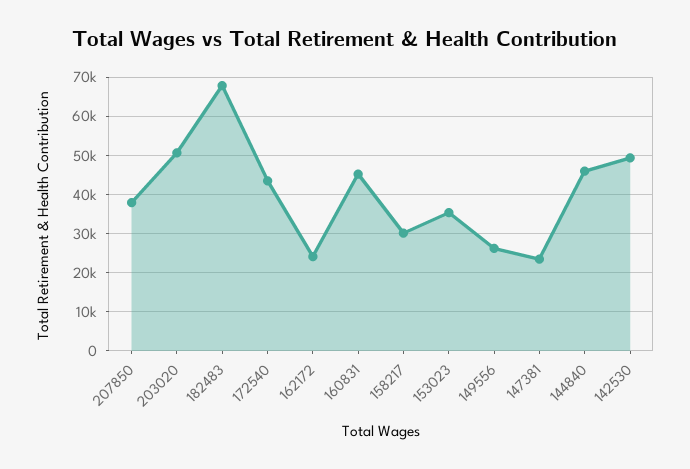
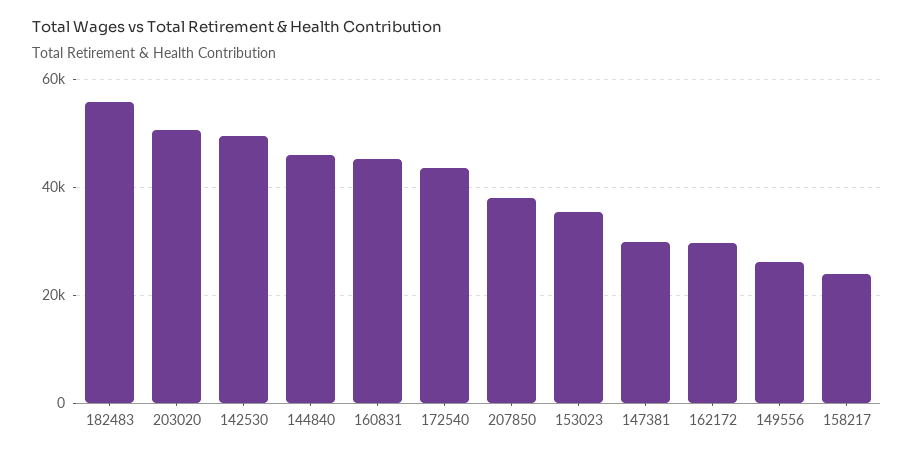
  {
    "207850": 38000,
    "203020": 50000,
-   "182483": 68000,
+   "182483": 56000,
    "172540": 44000,
-   "162172": 24000,
+   "162172": 30000,
    "160831": 46000,
-   "158217": 30000,
+   "158217": 24000,
    "153023": 36000,
    "149556": 26000,
-   "147381": 24000,
+   "147381": 30000,
    "144840": 46000,
    "142530": 50000
  }

